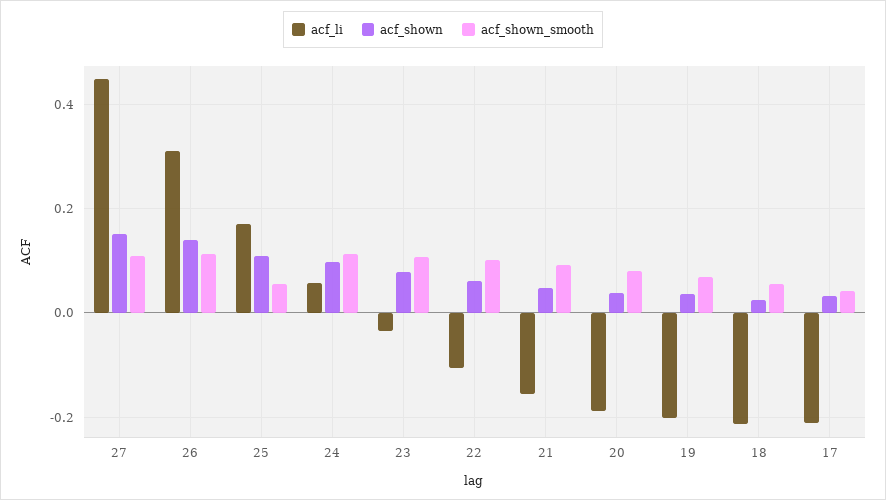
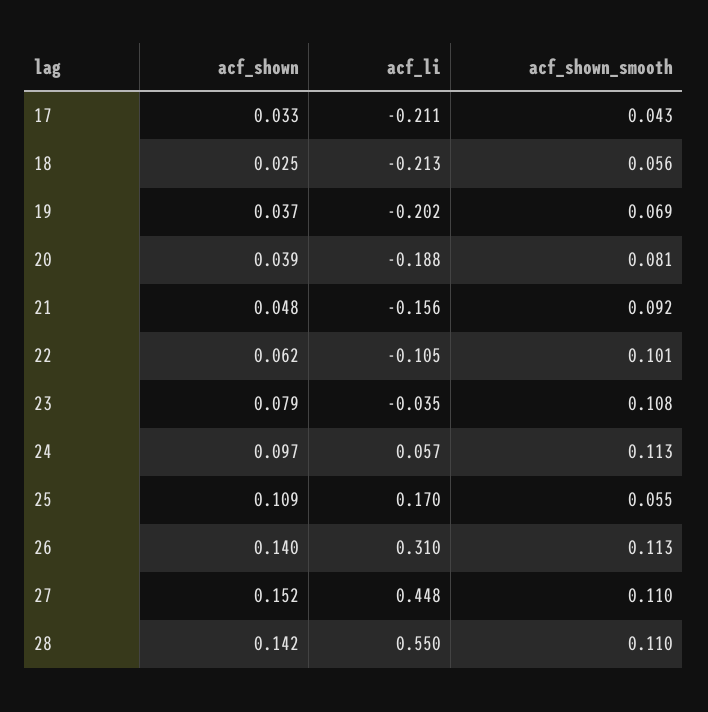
  {
    "acf_li": {
      "27": 0.448,
      "26": 0.31,
      "25": 0.17,
      "24": 0.057,
      "23": -0.035,
      "22": -0.105,
      "21": -0.156,
      "20": -0.188,
      "19": -0.202,
      "18": -0.213,
-     "17": -0.211
+     "17": -0.211,
+     "28": 0.55
    },
    "acf_shown": {
      "27": 0.152,
      "26": 0.14,
      "25": 0.109,
      "24": 0.097,
      "23": 0.079,
      "22": 0.062,
      "21": 0.048,
      "20": 0.039,
      "19": 0.037,
      "18": 0.025,
-     "17": 0.033
+     "17": 0.033,
+     "28": 0.142
    },
    "acf_shown_smooth": {
      "27": 0.11,
      "26": 0.113,
      "25": 0.055,
      "24": 0.113,
      "23": 0.108,
      "22": 0.101,
      "21": 0.092,
      "20": 0.081,
      "19": 0.069,
      "18": 0.056,
-     "17": 0.043
+     "17": 0.043,
+     "28": 0.11
    }
  }

